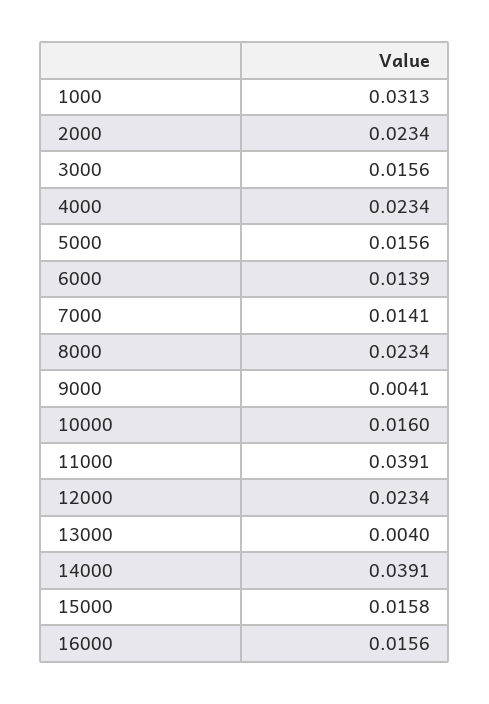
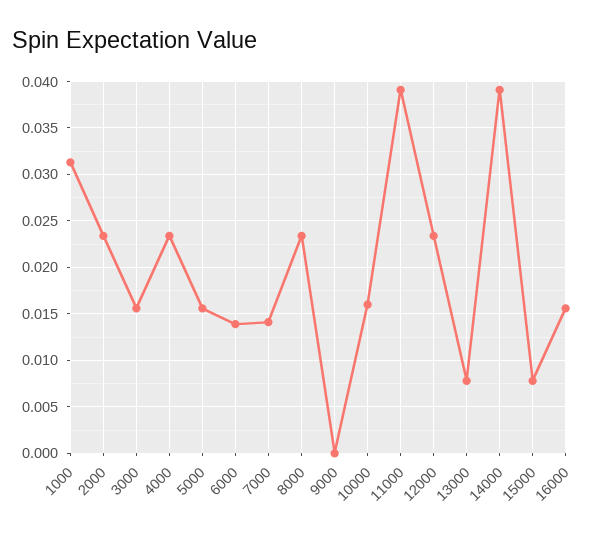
  {
    "1000": 0.0313,
    "2000": 0.0234,
    "3000": 0.0156,
    "4000": 0.0234,
    "5000": 0.0156,
    "6000": 0.0139,
    "7000": 0.0141,
    "8000": 0.0234,
-   "9000": 0.0041,
+   "9000": 0,
    "10000": 0.016,
    "11000": 0.0391,
    "12000": 0.0234,
-   "13000": 0.004,
+   "13000": 0.008,
    "14000": 0.0391,
-   "15000": 0.0158,
+   "15000": 0.008,
    "16000": 0.0156
  }

